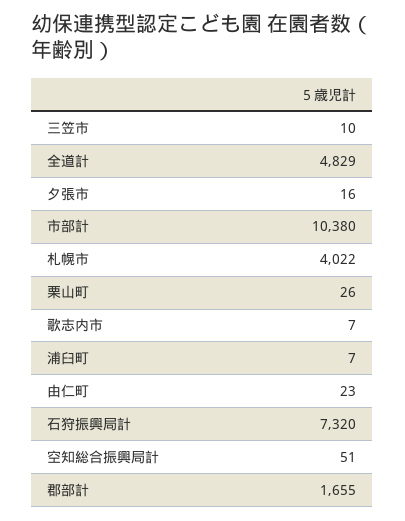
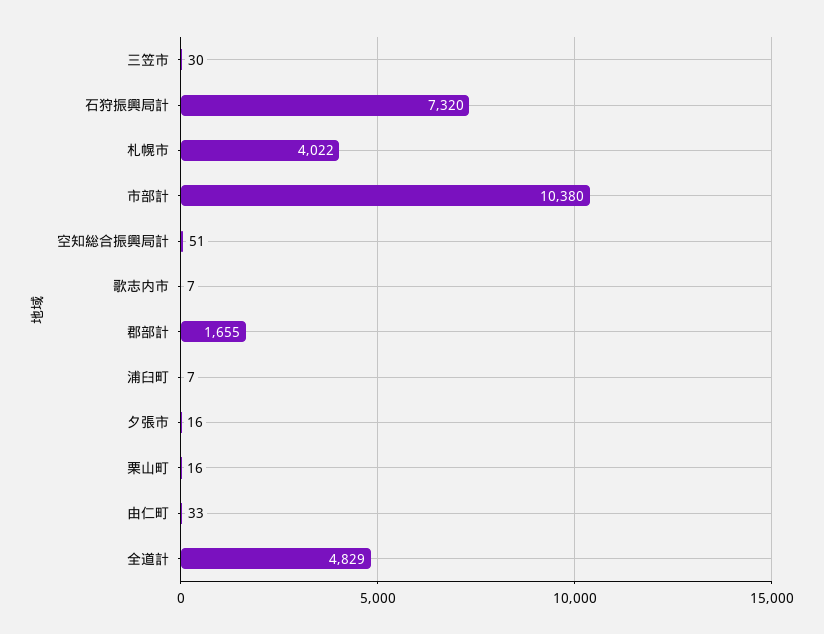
  {
-   "三笠市": 10,
+   "三笠市": 30,
    "全道計": 4829,
    "夕張市": 16,
    "市部計": 10380,
    "札幌市": 4022,
-   "栗山町": 26,
+   "栗山町": 16,
    "歌志内市": 7,
    "浦臼町": 7,
-   "由仁町": 23,
+   "由仁町": 33,
    "石狩振興局計": 7320,
    "空知総合振興局計": 51,
    "郡部計": 1655
  }

